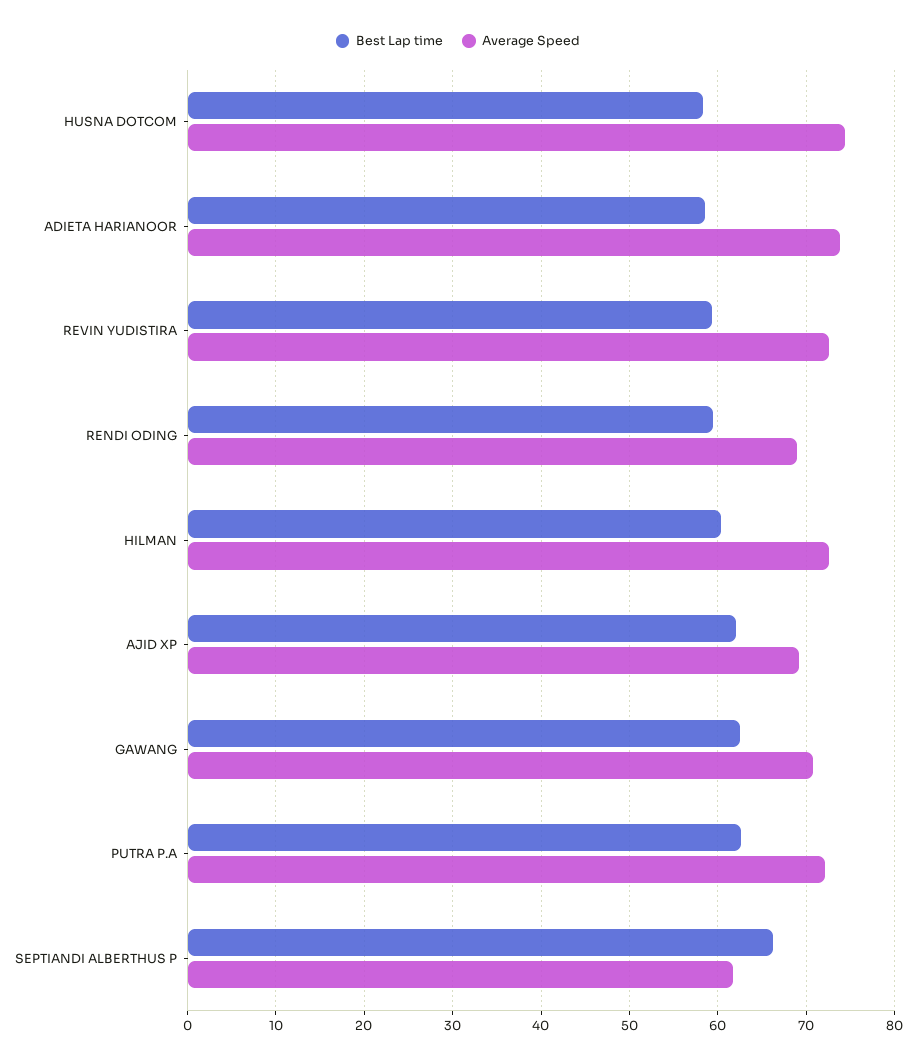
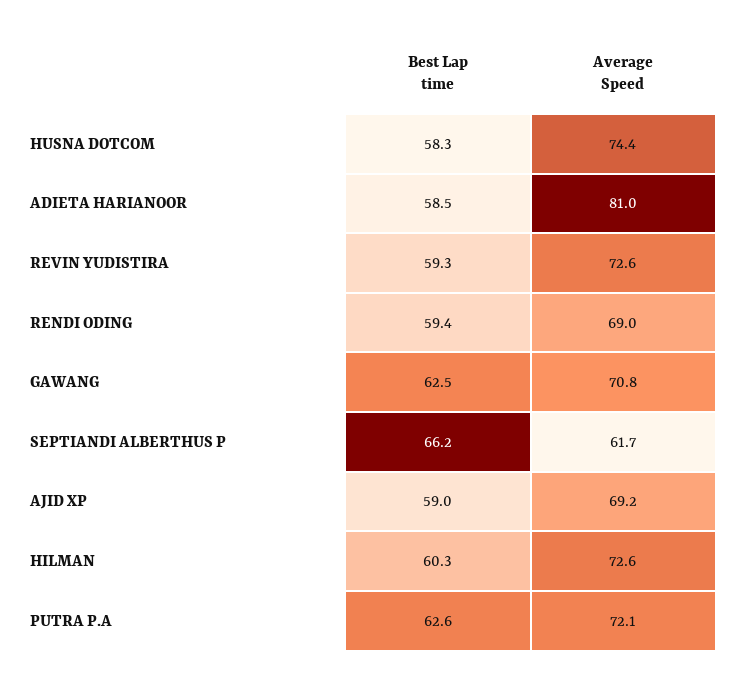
  {
    "Best Lap time": {
      "HUSNA DOTCOM": 58.3,
      "ADIETA HARIANOOR": 58.5,
      "REVIN YUDISTIRA": 59.3,
      "RENDI ODING": 59.4,
      "HILMAN": 60.3,
-     "AJID XP": 62,
+     "AJID XP": 59,
      "GAWANG": 62.5,
      "PUTRA P.A": 62.6,
      "SEPTIANDI ALBERTHUS P": 66.2
    },
    "Average Speed": {
      "HUSNA DOTCOM": 74.4,
-     "ADIETA HARIANOOR": 74,
+     "ADIETA HARIANOOR": 81,
      "REVIN YUDISTIRA": 72.6,
      "RENDI ODING": 69,
      "HILMAN": 72.6,
      "AJID XP": 69.2,
      "GAWANG": 70.8,
      "PUTRA P.A": 72.1,
      "SEPTIANDI ALBERTHUS P": 61.7
    }
  }

